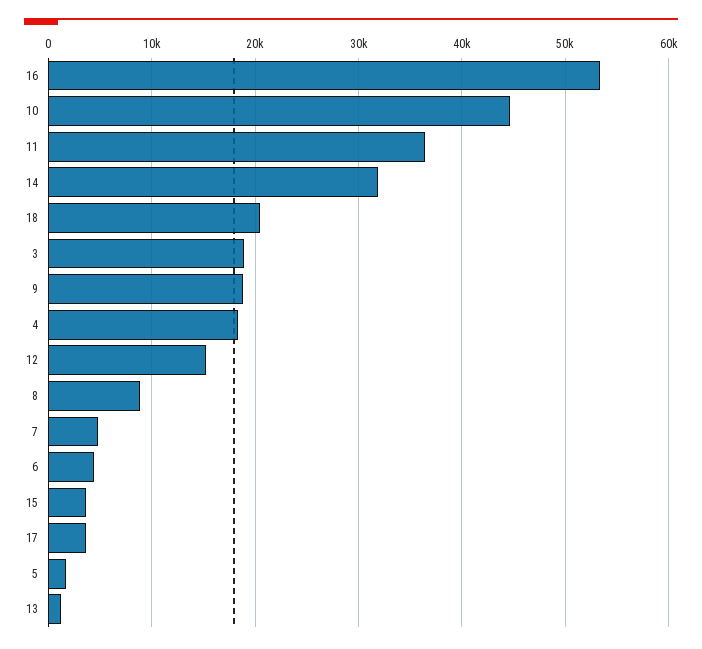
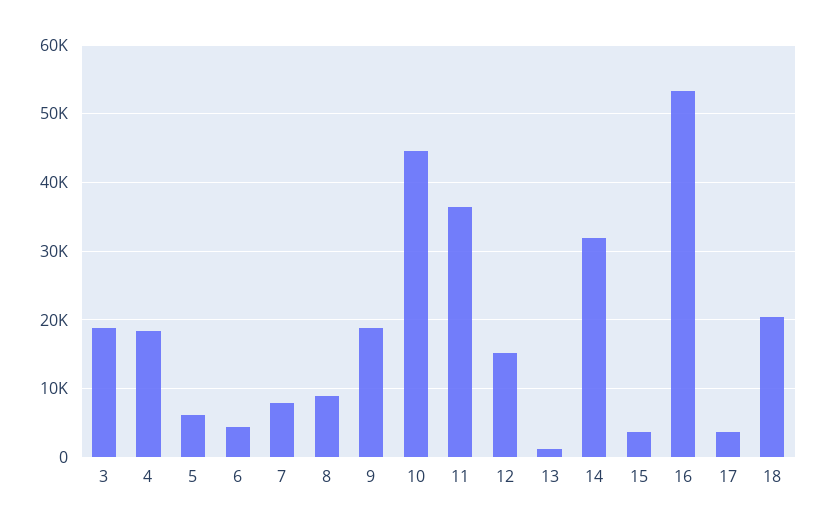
  {
    "16": 53000,
    "10": 45000,
    "11": 36000,
    "14": 32000,
    "18": 20000,
    "3": 19000,
    "9": 19000,
    "4": 18000,
    "12": 15000,
    "8": 9000,
-   "7": 5000,
+   "7": 8000,
    "6": 4000,
    "15": 4000,
    "17": 4000,
-   "5": 2000,
+   "5": 6000,
    "13": 1000
  }

